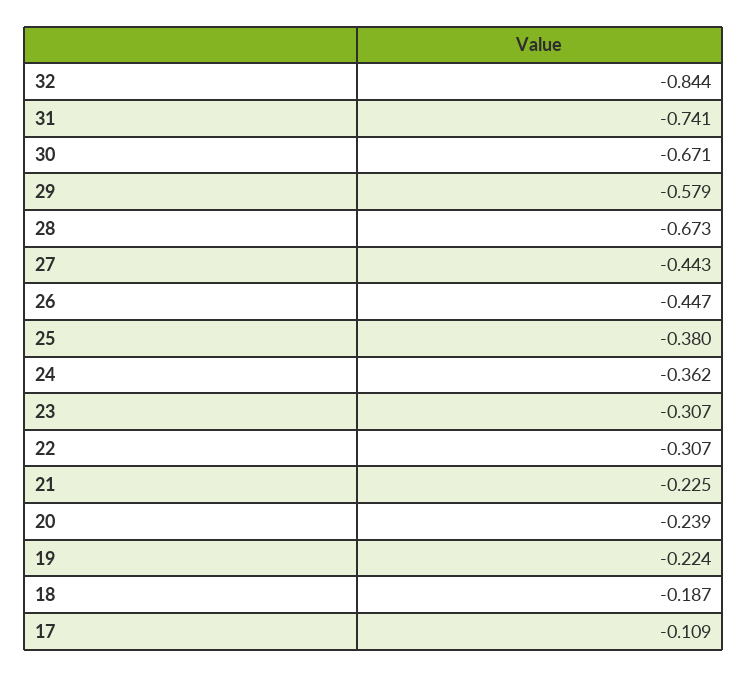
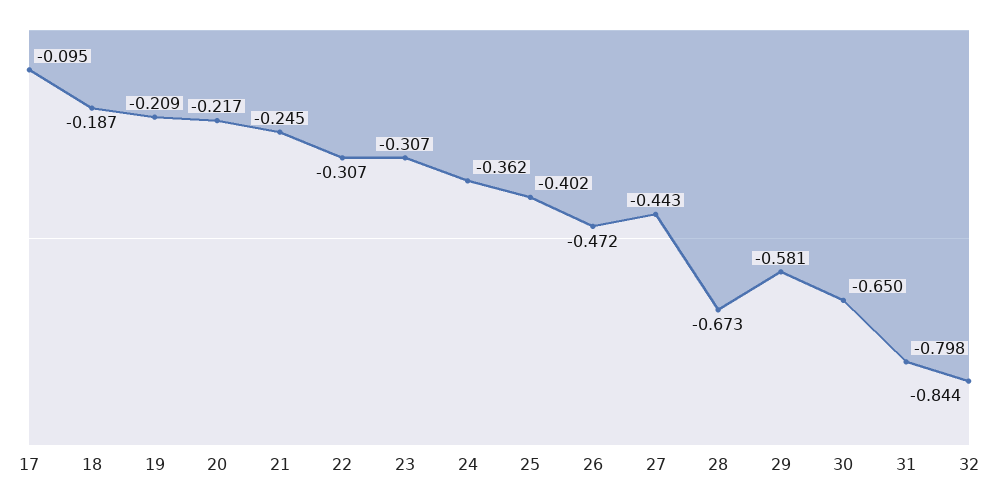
  {
    "32": -0.844,
-   "31": -0.741,
+   "31": -0.798,
-   "30": -0.671,
+   "30": -0.65,
-   "29": -0.579,
+   "29": -0.581,
    "28": -0.673,
    "27": -0.443,
-   "26": -0.447,
+   "26": -0.472,
-   "25": -0.38,
+   "25": -0.402,
    "24": -0.362,
    "23": -0.307,
    "22": -0.307,
-   "21": -0.225,
+   "21": -0.245,
-   "20": -0.239,
+   "20": -0.217,
-   "19": -0.224,
+   "19": -0.209,
    "18": -0.187,
-   "17": -0.109
+   "17": -0.095
  }

